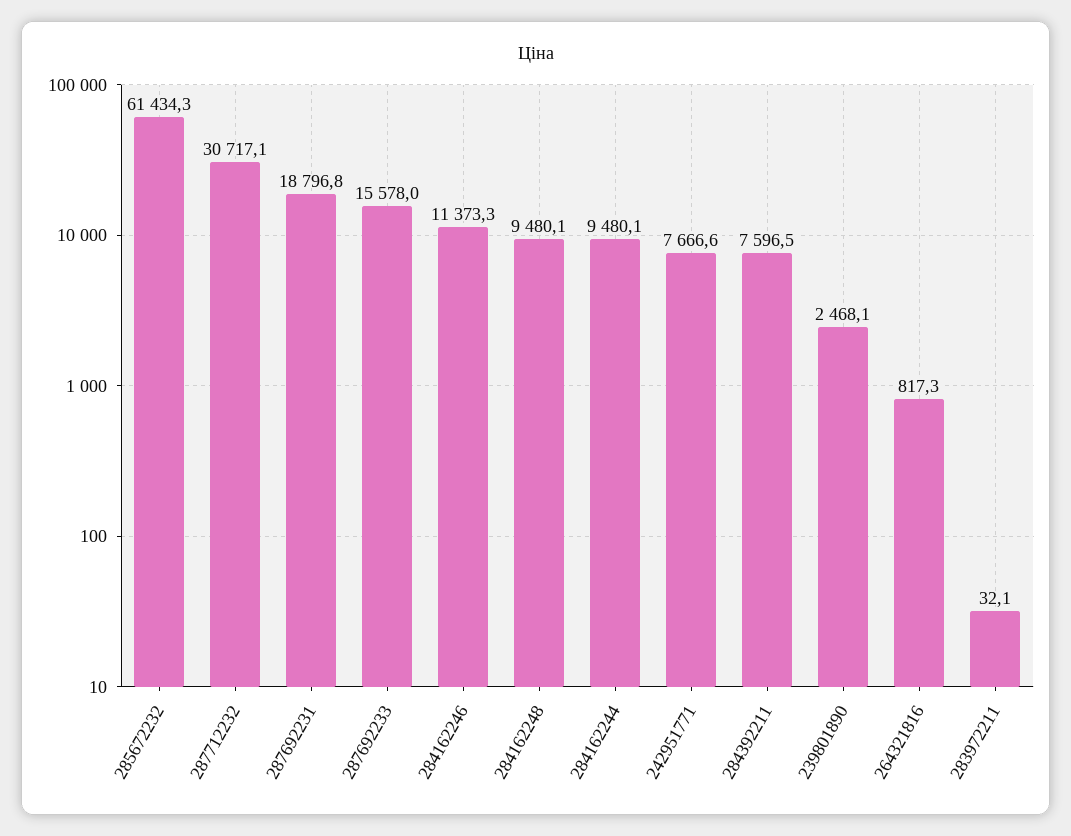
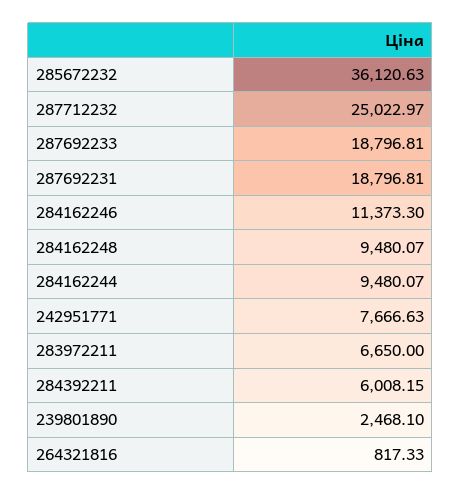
  {
-   "285672232": 61434.3,
+   "285672232": 36120.63,
-   "287712232": 30717.1,
+   "287712232": 25022.97,
    "287692231": 18796.81,
-   "287692233": 15578,
+   "287692233": 18796.81,
    "284162246": 11373.3,
    "284162248": 9480.07,
    "284162244": 9480.07,
    "242951771": 7666.63,
-   "284392211": 7596.5,
+   "284392211": 6008.15,
    "239801890": 2468.1,
    "264321816": 817.33,
-   "283972211": 32.1
+   "283972211": 6650
  }

